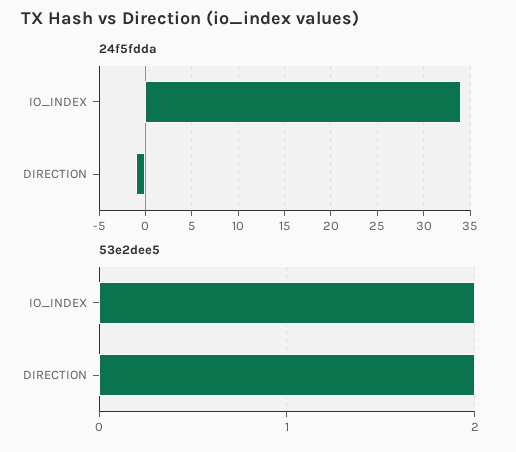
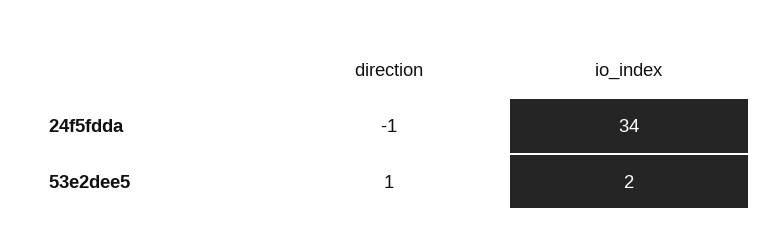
  {
    "24f5fdda": {
      "IO_INDEX": 34,
      "DIRECTION": -1
    },
    "53e2dee5": {
      "IO_INDEX": 2,
-     "DIRECTION": 2
+     "DIRECTION": 1
    }
  }

